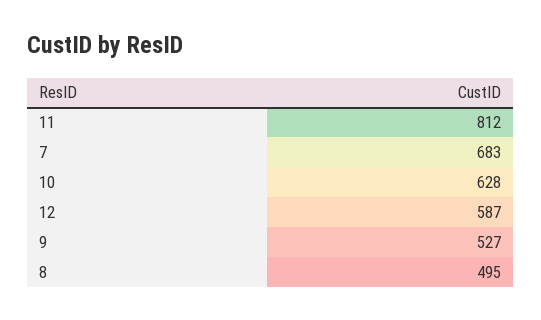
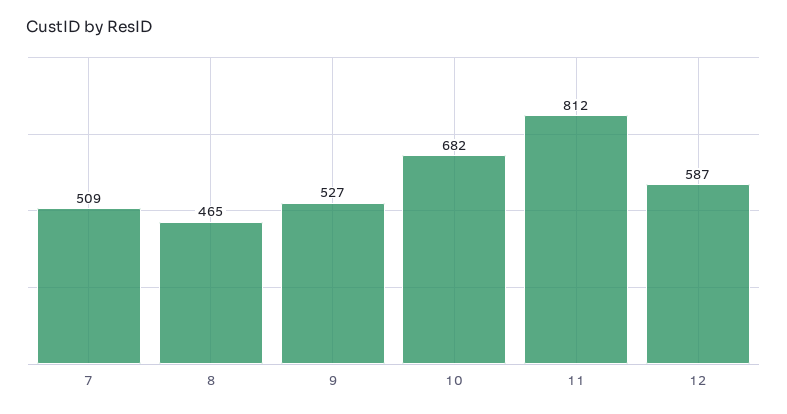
  {
    "11": 812,
-   "7": 683,
+   "7": 509,
-   "10": 628,
+   "10": 682,
    "12": 587,
    "9": 527,
-   "8": 495
+   "8": 465
  }

